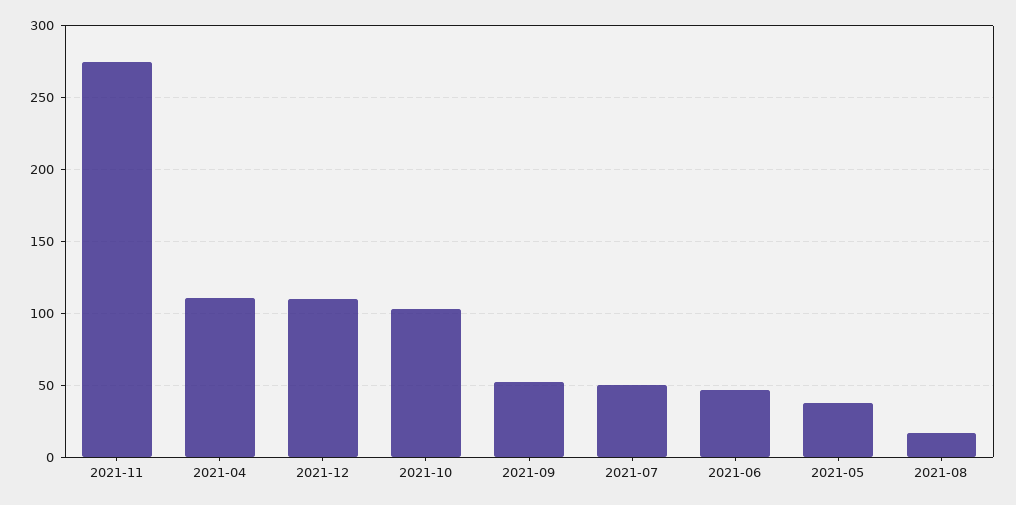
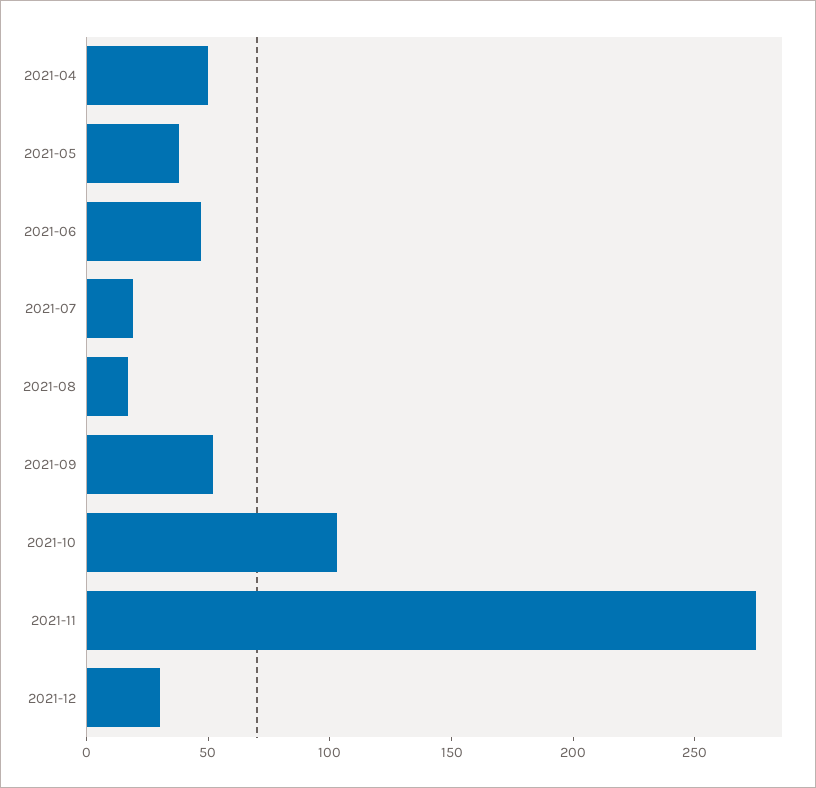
  {
    "2021-11": 275,
-   "2021-04": 110,
+   "2021-04": 50,
-   "2021-12": 110,
+   "2021-12": 30,
    "2021-10": 105,
    "2021-09": 50,
-   "2021-07": 50,
+   "2021-07": 20,
    "2021-06": 45,
    "2021-05": 40,
    "2021-08": 15
  }

